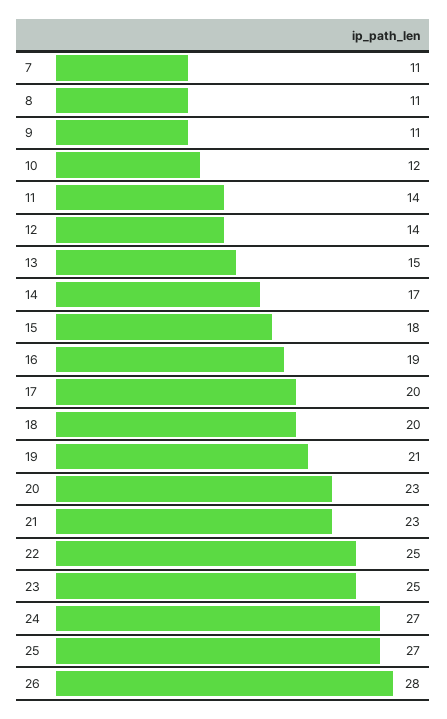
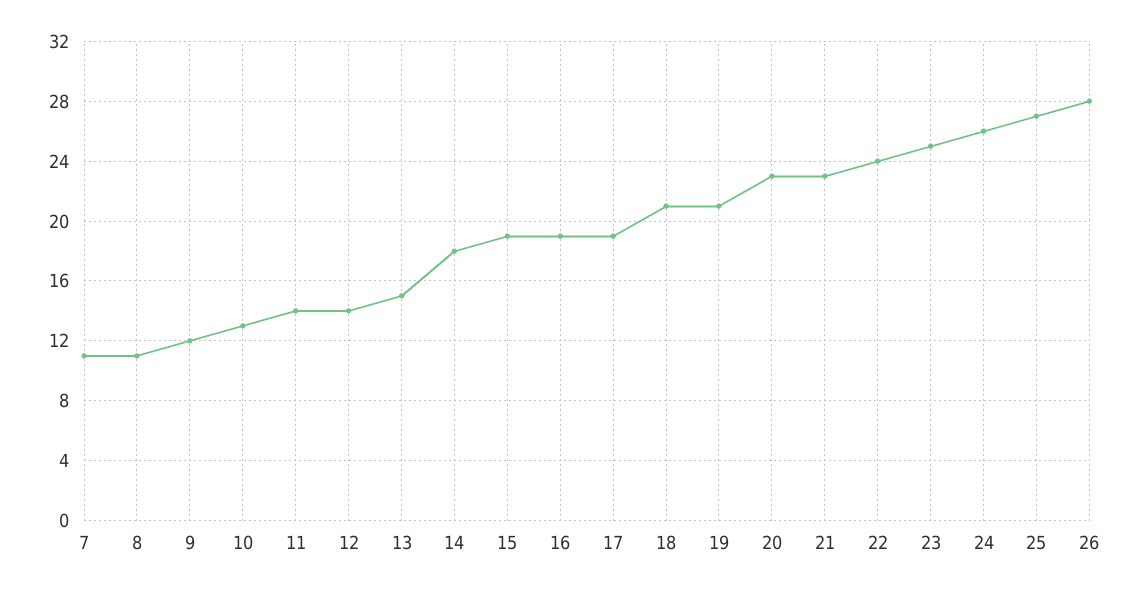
  {
    "7": 11,
    "8": 11,
-   "9": 11,
+   "9": 12,
-   "10": 12,
+   "10": 13,
    "11": 14,
    "12": 14,
    "13": 15,
-   "14": 17,
+   "14": 18,
-   "15": 18,
+   "15": 19,
    "16": 19,
-   "17": 20,
+   "17": 19,
-   "18": 20,
+   "18": 21,
    "19": 21,
    "20": 23,
    "21": 23,
-   "22": 25,
+   "22": 24,
    "23": 25,
-   "24": 27,
+   "24": 26,
    "25": 27,
    "26": 28
  }

